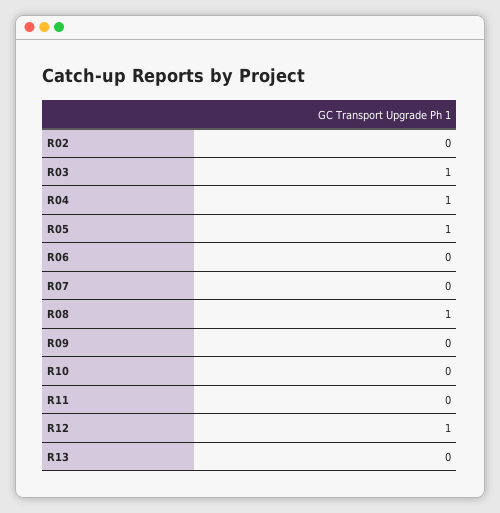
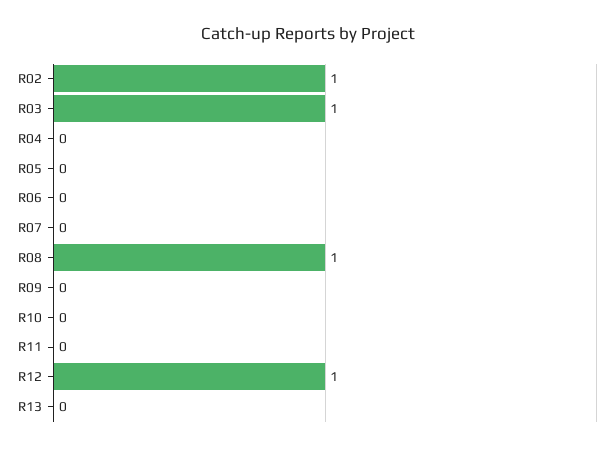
  {
-   "R02": 0,
+   "R02": 1,
    "R03": 1,
-   "R04": 1,
+   "R04": 0,
-   "R05": 1,
+   "R05": 0,
    "R06": 0,
    "R07": 0,
    "R08": 1,
    "R09": 0,
    "R10": 0,
    "R11": 0,
    "R12": 1,
    "R13": 0
  }

